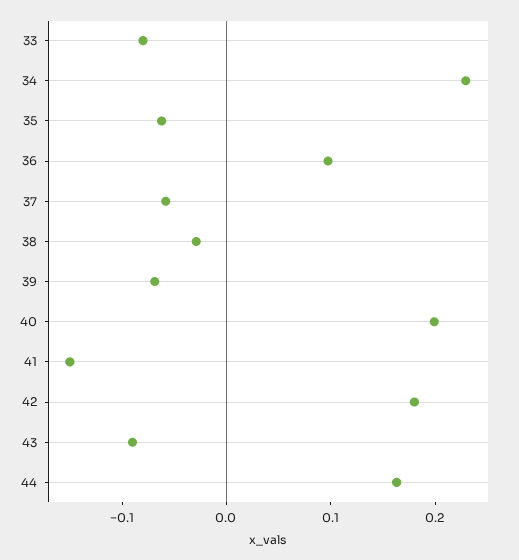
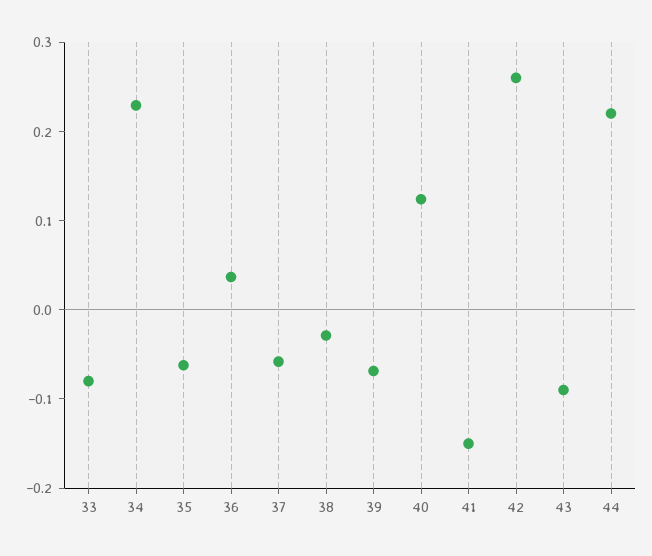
  {
    "33": -0.08,
    "34": 0.22,
    "35": -0.06,
-   "36": 0.1,
+   "36": 0.04,
    "37": -0.06,
    "38": -0.02,
    "39": -0.06,
-   "40": 0.2,
+   "40": 0.12,
    "41": -0.16,
-   "42": 0.18,
+   "42": 0.26,
    "43": -0.1,
-   "44": 0.16
+   "44": 0.22
  }

